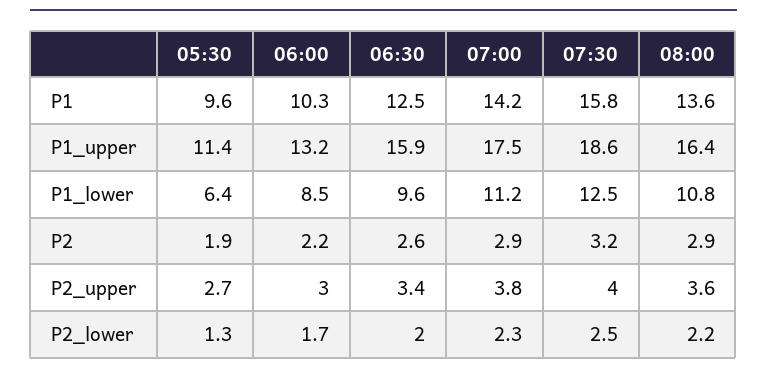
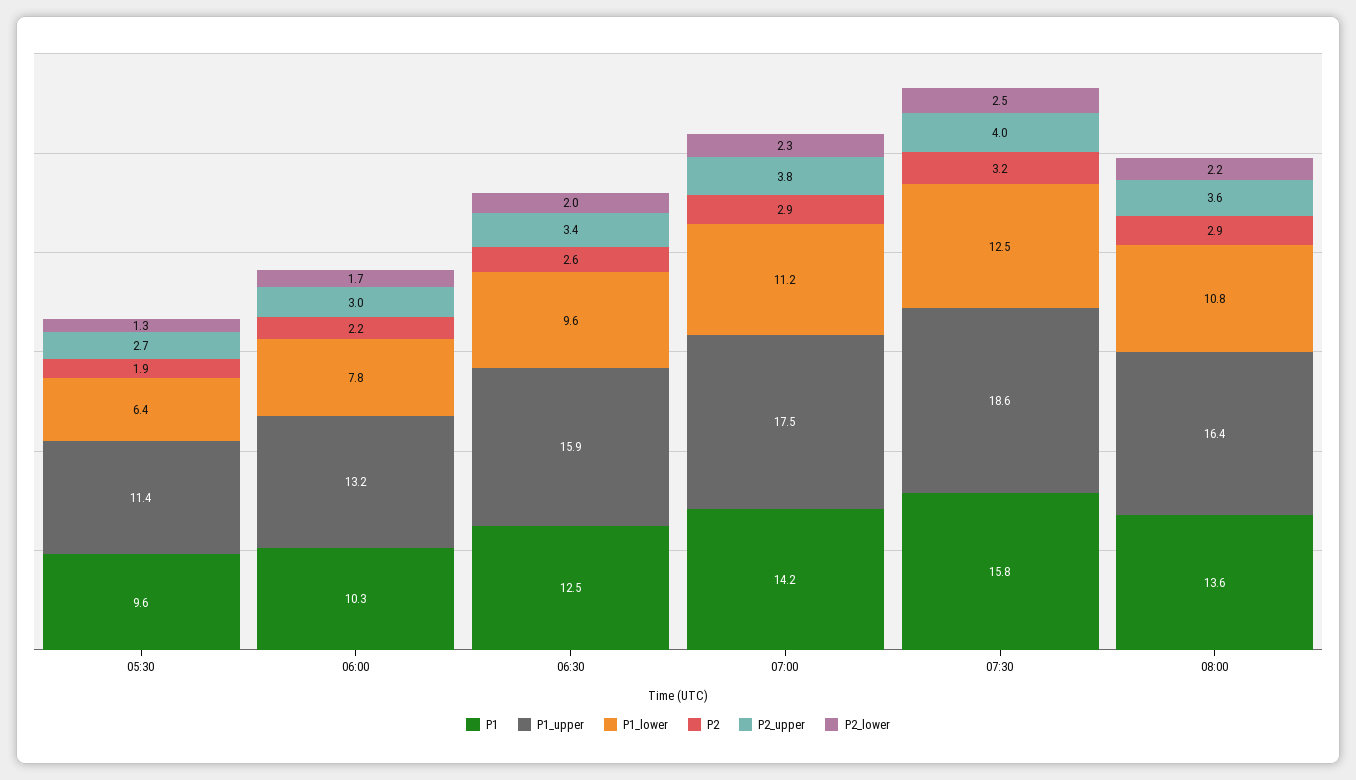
  {
    "P1": {
      "05:30": 9.6,
      "06:00": 10.3,
      "06:30": 12.5,
      "07:00": 14.2,
      "07:30": 15.8,
      "08:00": 13.6
    },
    "P1_upper": {
      "05:30": 11.4,
      "06:00": 13.2,
      "06:30": 15.9,
      "07:00": 17.5,
      "07:30": 18.6,
      "08:00": 16.4
    },
    "P1_lower": {
      "05:30": 6.4,
-     "06:00": 8.5,
+     "06:00": 7.8,
      "06:30": 9.6,
      "07:00": 11.2,
      "07:30": 12.5,
      "08:00": 10.8
    },
    "P2": {
      "05:30": 1.9,
      "06:00": 2.2,
      "06:30": 2.6,
      "07:00": 2.9,
      "07:30": 3.2,
      "08:00": 2.9
    },
    "P2_upper": {
      "05:30": 2.7,
      "06:00": 3,
      "06:30": 3.4,
      "07:00": 3.8,
      "07:30": 4,
      "08:00": 3.6
    },
    "P2_lower": {
      "05:30": 1.3,
      "06:00": 1.7,
      "06:30": 2,
      "07:00": 2.3,
      "07:30": 2.5,
      "08:00": 2.2
    }
  }

